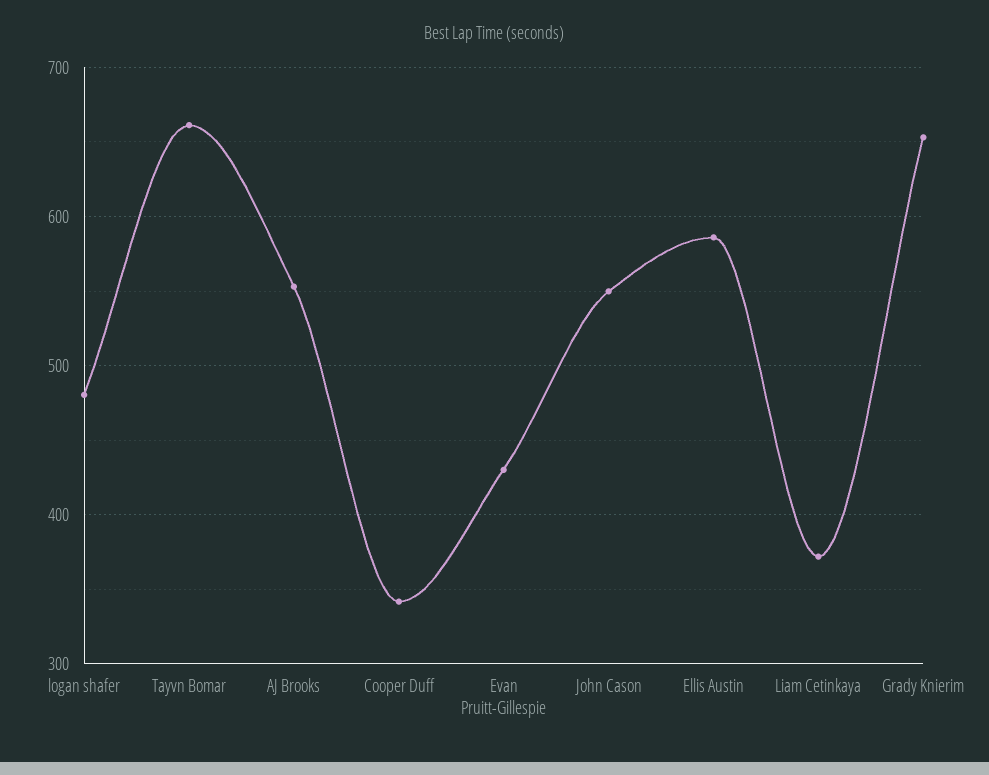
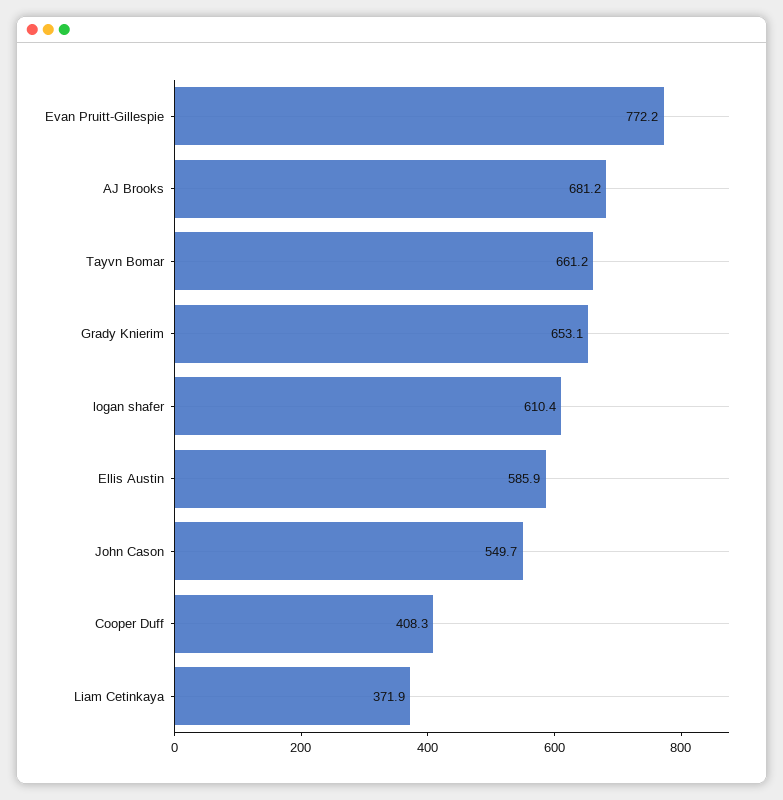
  {
-   "logan shafer": 480,
+   "logan shafer": 610.4,
    "Tayvn Bomar": 661.2,
-   "AJ Brooks": 550,
+   "AJ Brooks": 681.2,
-   "Cooper Duff": 340,
+   "Cooper Duff": 408.3,
-   "Evan Pruitt-Gillespie": 430,
+   "Evan Pruitt-Gillespie": 772.2,
    "John Cason": 549.7,
    "Ellis Austin": 585.9,
    "Liam Cetinkaya": 371.9,
    "Grady Knierim": 653.1
  }

